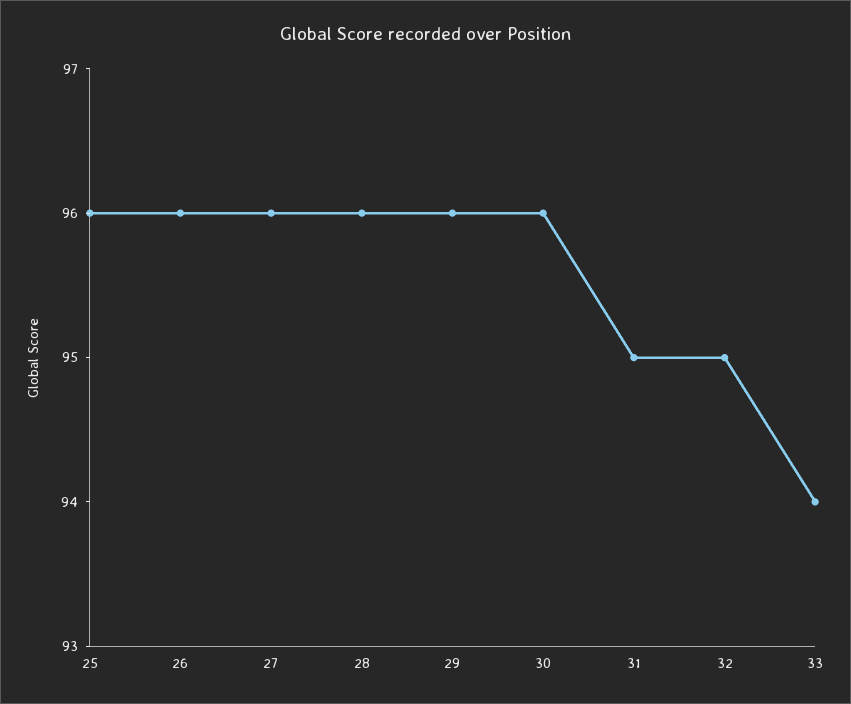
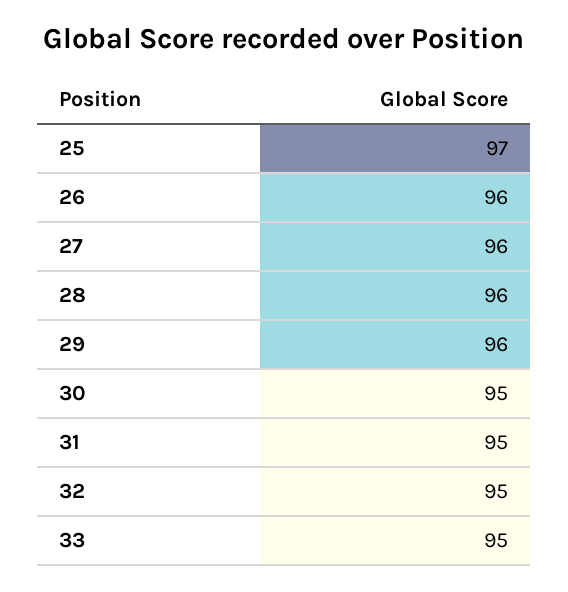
  {
-   "25": 96,
+   "25": 97,
    "26": 96,
    "27": 96,
    "28": 96,
    "29": 96,
-   "30": 96,
+   "30": 95,
    "31": 95,
    "32": 95,
-   "33": 94
+   "33": 95
  }

